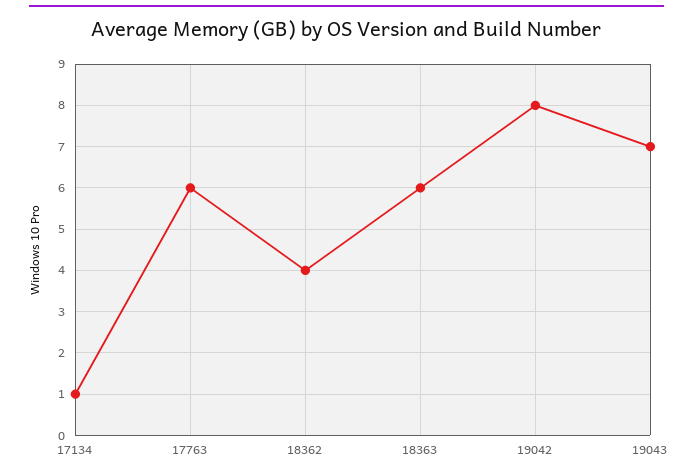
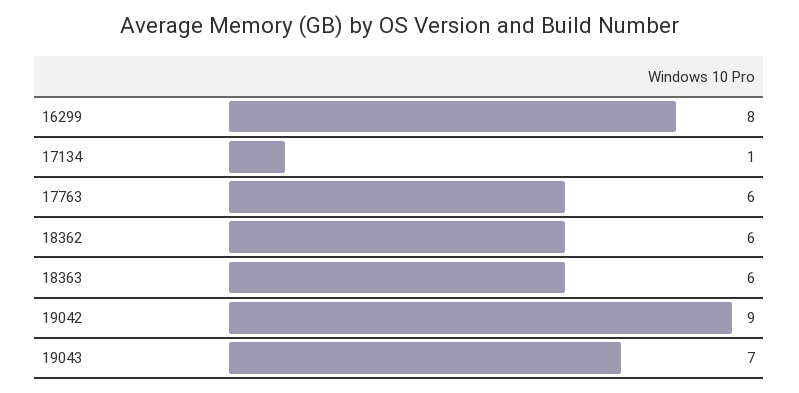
  {
    "17134": 1,
    "17763": 6,
-   "18362": 4,
+   "18362": 6,
    "18363": 6,
-   "19042": 8,
+   "19042": 9,
-   "19043": 7
+   "19043": 7,
+   "16299": 8
  }

